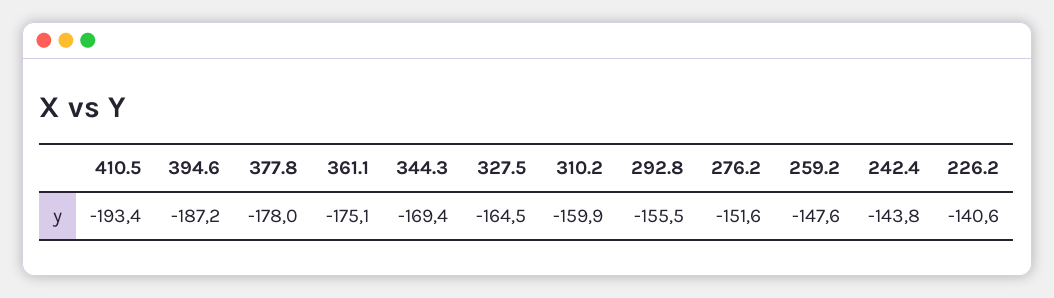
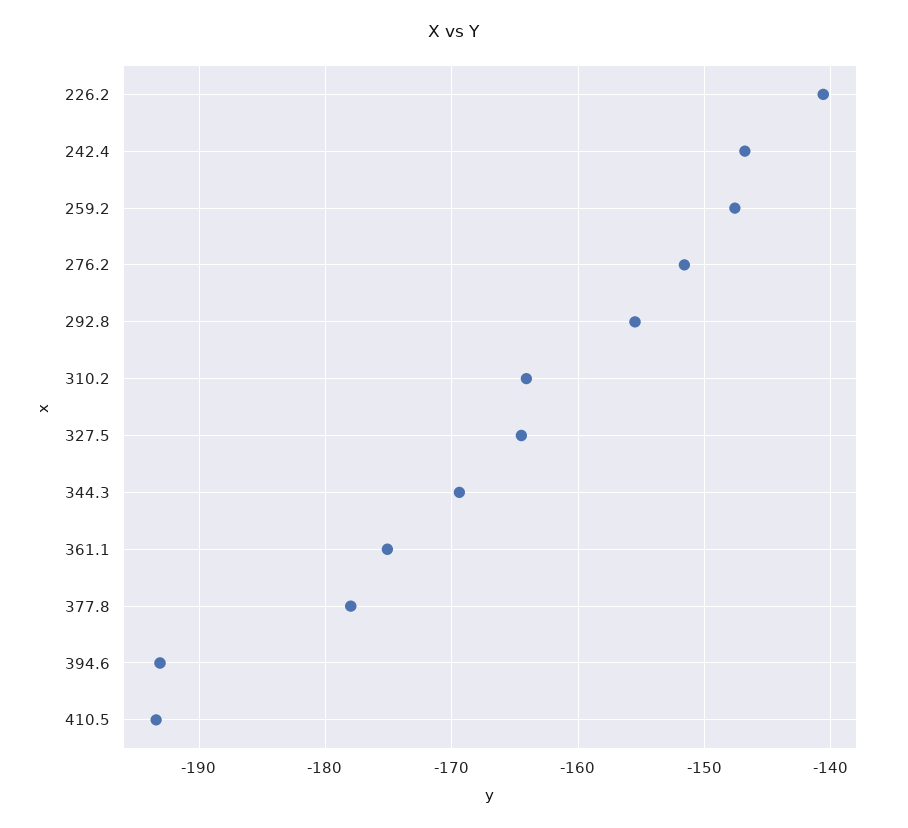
  {
    "410.5": -193.4,
-   "394.6": -187.2,
+   "394.6": -193,
    "377.8": -178,
    "361.1": -175.1,
    "344.3": -169.4,
    "327.5": -164.5,
-   "310.2": -159.9,
+   "310.2": -164,
    "292.8": -155.5,
    "276.2": -151.6,
    "259.2": -147.6,
-   "242.4": -143.8,
+   "242.4": -147,
    "226.2": -140.6
  }

